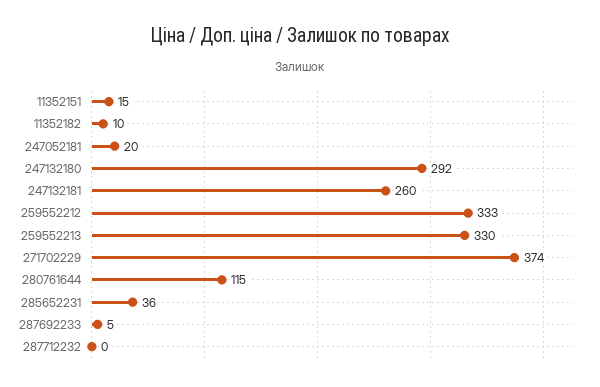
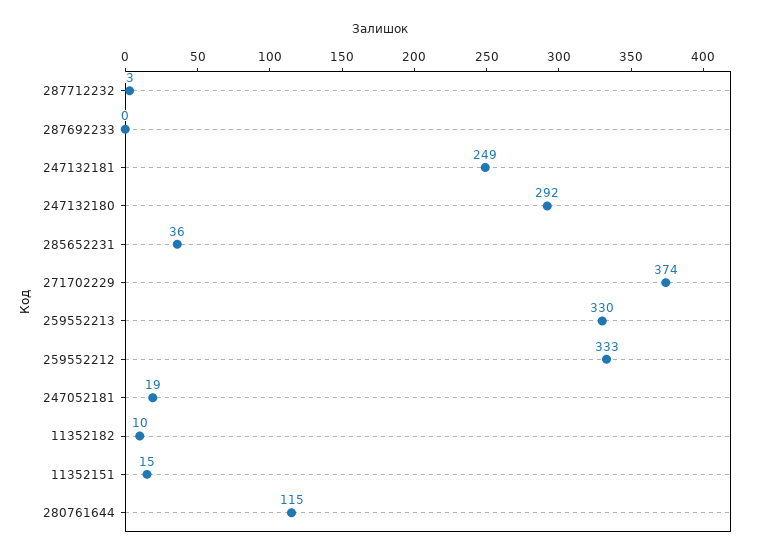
  {
    "11352151": 15,
    "11352182": 10,
-   "247052181": 20,
+   "247052181": 19,
    "247132180": 292,
-   "247132181": 260,
+   "247132181": 249,
    "259552212": 333,
    "259552213": 330,
    "271702229": 374,
    "280761644": 115,
    "285652231": 36,
-   "287692233": 5,
+   "287692233": 0,
-   "287712232": 0
+   "287712232": 3
  }

